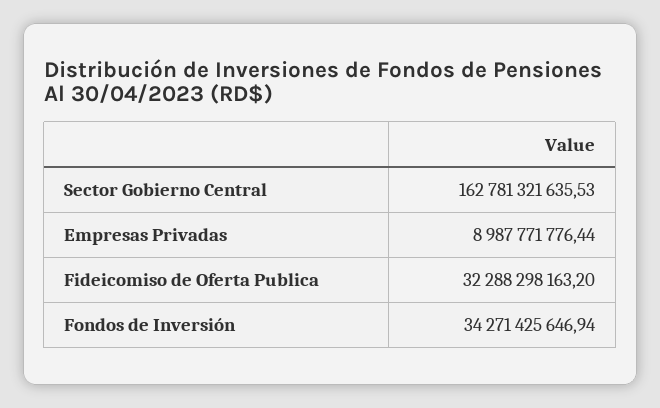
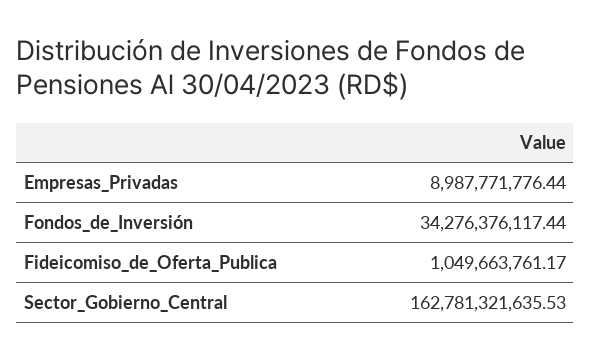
  {
    "Sector Gobierno Central": 162781321635.53,
    "Empresas Privadas": 8987771776.44,
-   "Fideicomiso de Oferta Publica": 32288298163.2,
+   "Fideicomiso de Oferta Publica": 1049663761.17,
-   "Fondos de Inversión": 34271425646.94
+   "Fondos de Inversión": 34276376117.44
  }

